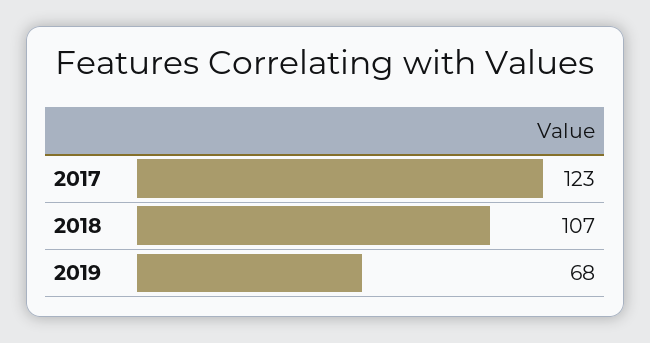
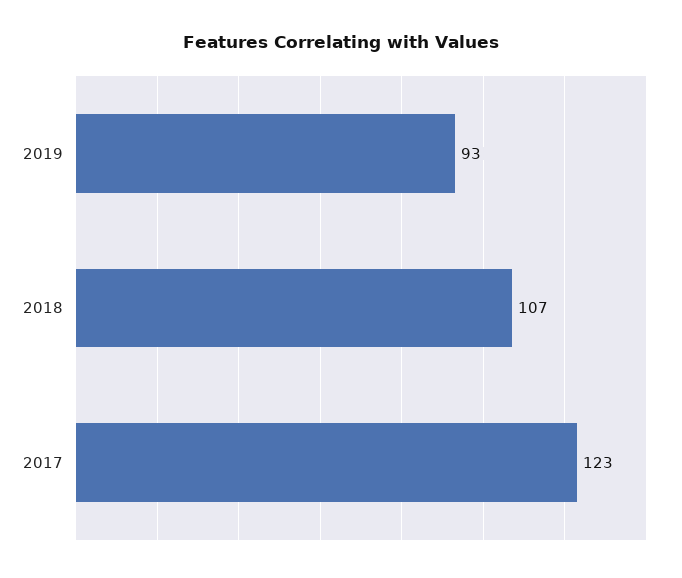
  {
    "2017": 123,
    "2018": 107,
-   "2019": 68
+   "2019": 93
  }

